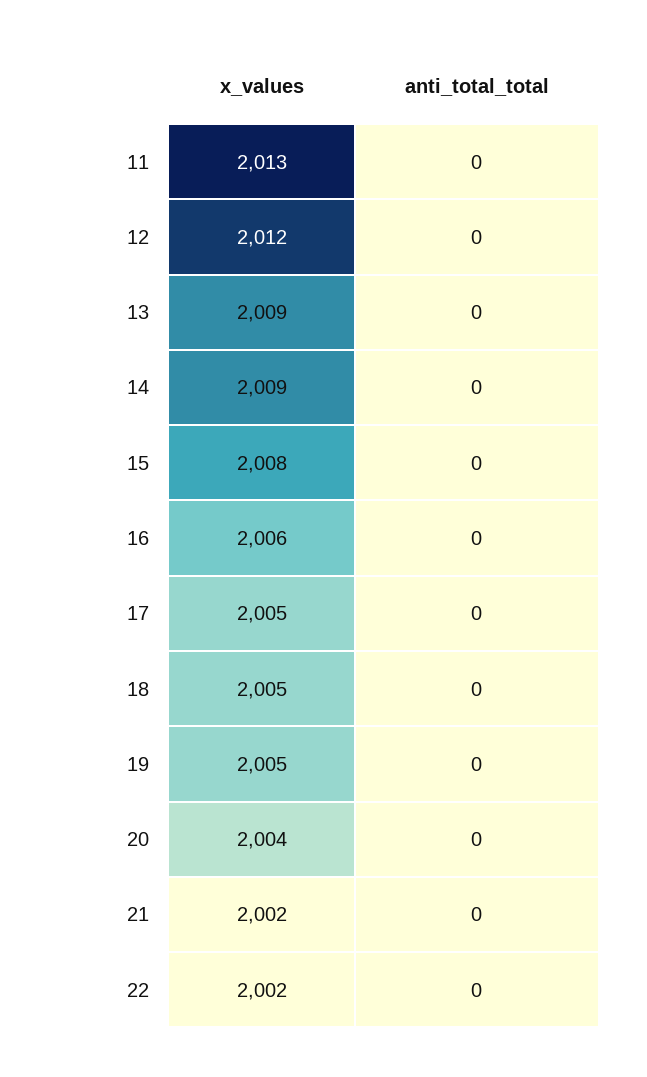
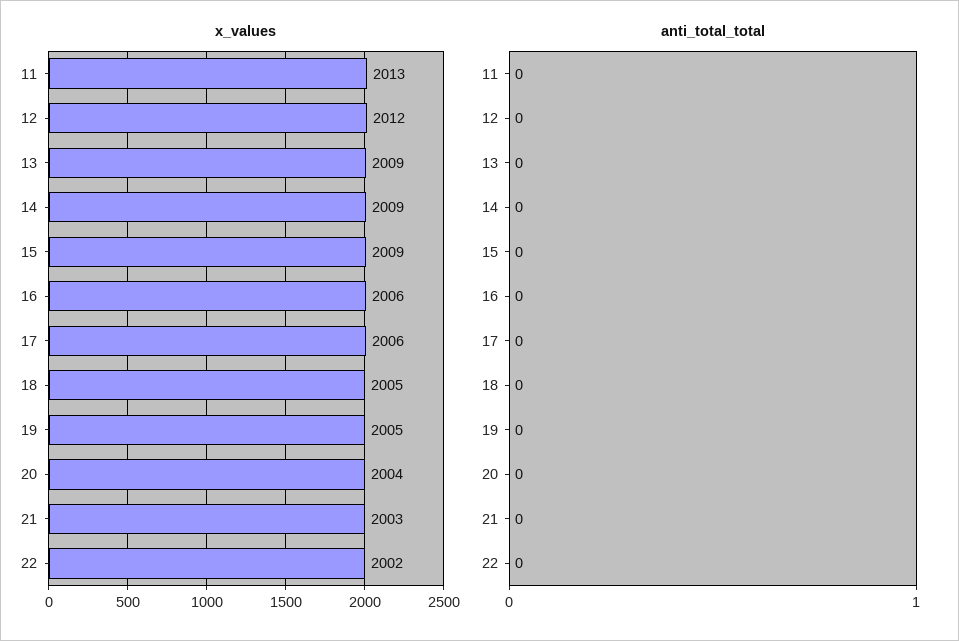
  {
    "x_values": {
      "11": 2013,
      "12": 2012,
      "13": 2009,
      "14": 2009,
-     "15": 2008,
+     "15": 2009,
      "16": 2006,
-     "17": 2005,
+     "17": 2006,
      "18": 2005,
      "19": 2005,
      "20": 2004,
-     "21": 2002,
+     "21": 2003,
      "22": 2002
    },
    "anti_total_total": {
      "11": 0,
      "12": 0,
      "13": 0,
      "14": 0,
      "15": 0,
      "16": 0,
      "17": 0,
      "18": 0,
      "19": 0,
      "20": 0,
      "21": 0,
      "22": 0
    }
  }

